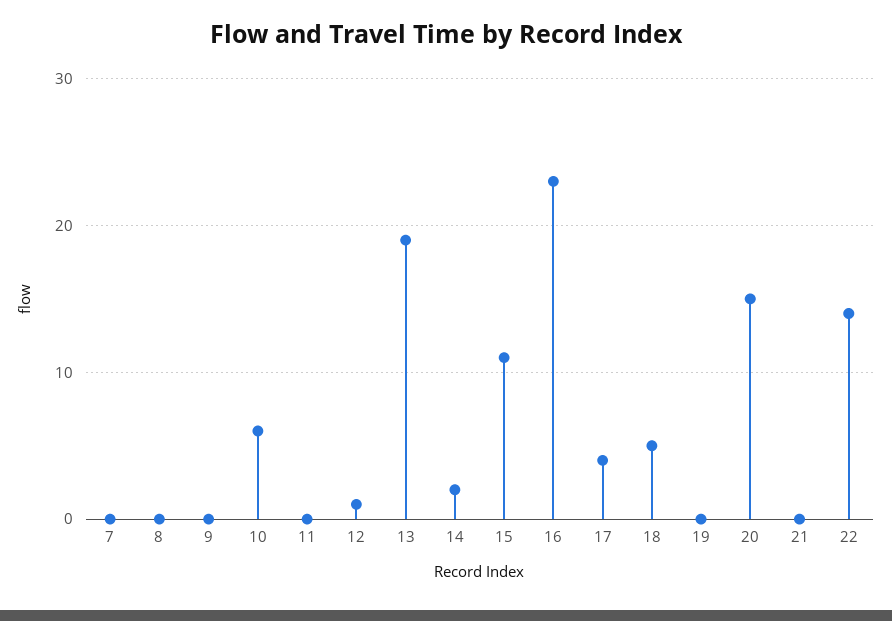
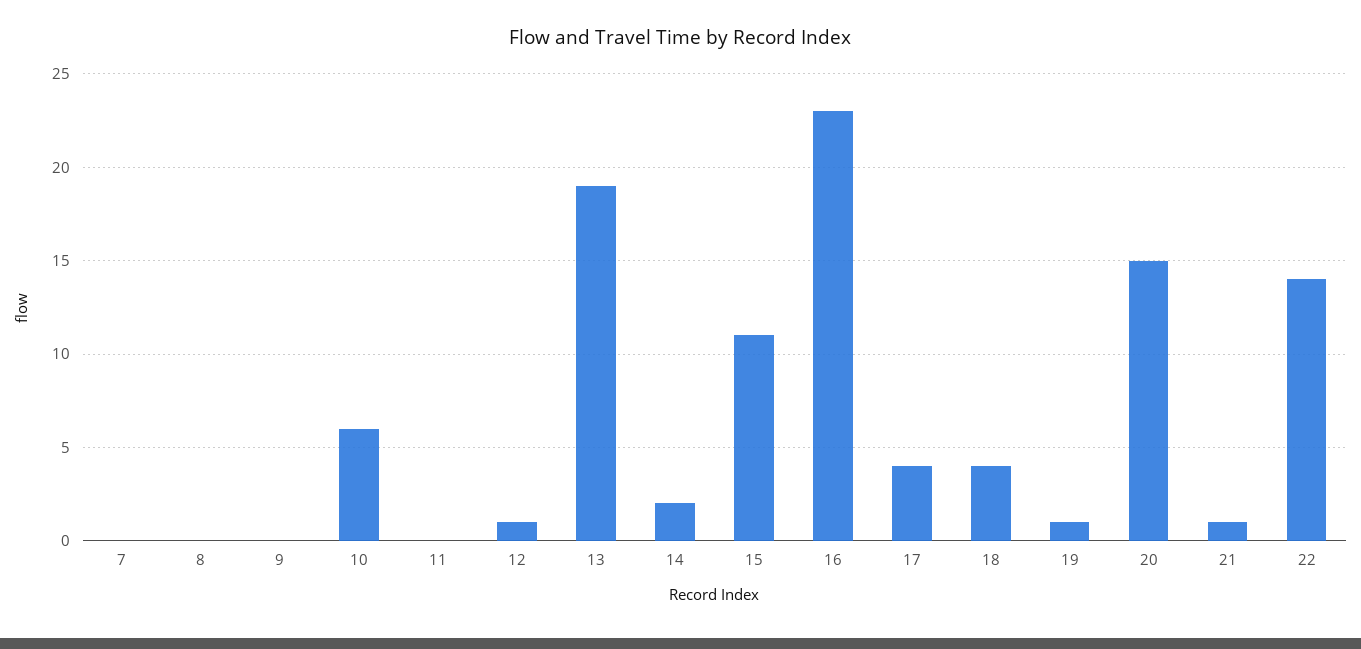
  {
    "7": 0,
    "8": 0,
    "9": 0,
    "10": 6,
    "11": 0,
    "12": 1,
    "13": 19,
    "14": 2,
    "15": 11,
    "16": 23,
    "17": 4,
-   "18": 5,
+   "18": 4,
-   "19": 0,
+   "19": 1,
    "20": 15,
-   "21": 0,
+   "21": 1,
    "22": 14
  }

